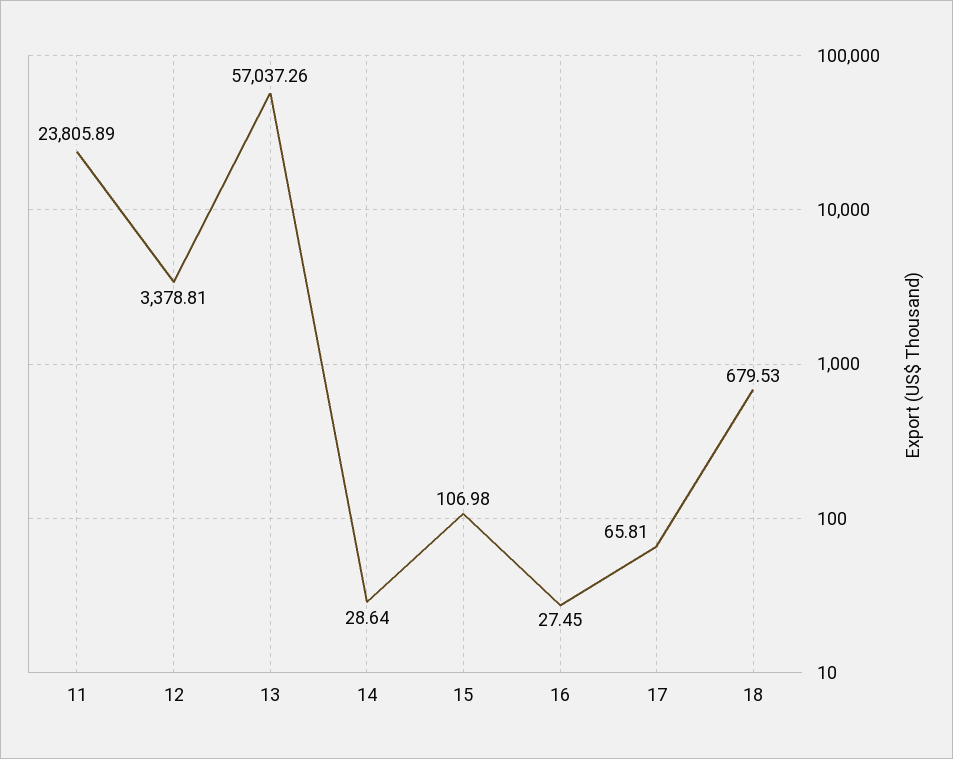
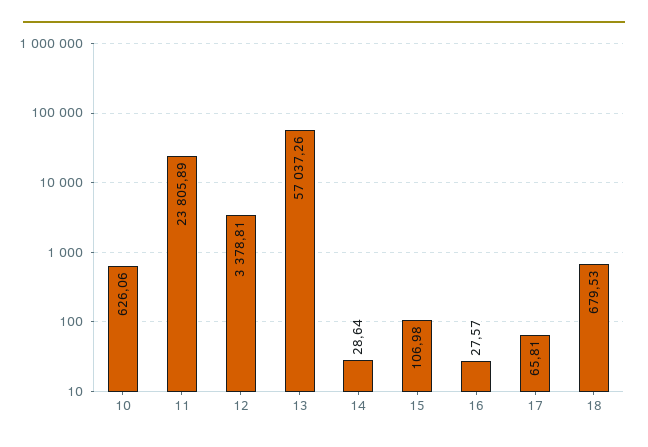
  {
    "11": 23805.89,
    "12": 3378.81,
    "13": 57037.26,
    "14": 28.64,
    "15": 106.98,
-   "16": 27.45,
+   "16": 27.57,
    "17": 65.81,
-   "18": 679.53
+   "18": 679.53,
+   "10": 626.06
  }

